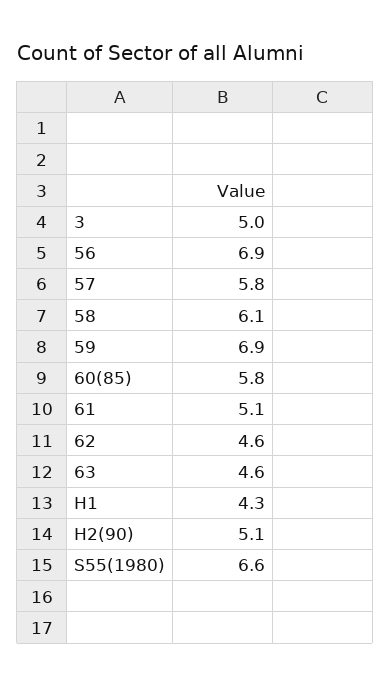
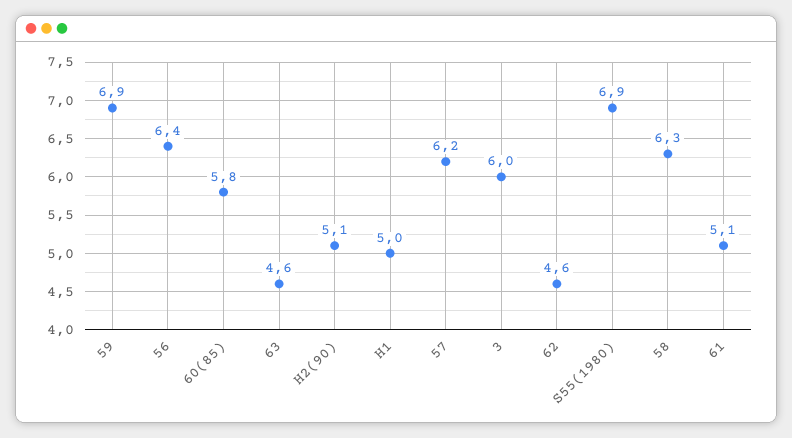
  {
-   "3": 5,
+   "3": 6,
-   "56": 6.9,
+   "56": 6.4,
-   "57": 5.8,
+   "57": 6.2,
-   "58": 6.1,
+   "58": 6.3,
    "59": 6.9,
    "60(85)": 5.8,
    "61": 5.1,
    "62": 4.6,
    "63": 4.6,
-   "H1": 4.3,
+   "H1": 5,
    "H2(90)": 5.1,
-   "S55(1980)": 6.6
+   "S55(1980)": 6.9
  }

